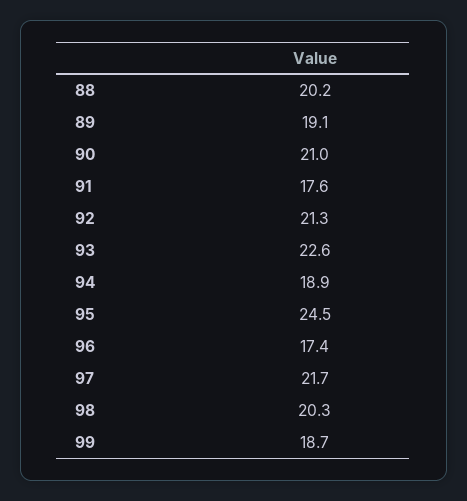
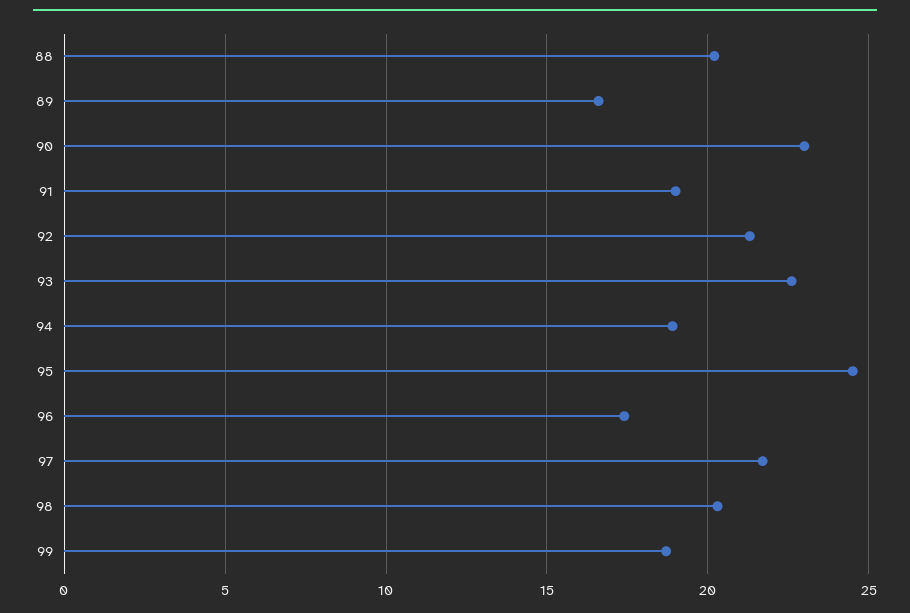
  {
    "88": 20.2,
-   "89": 19.1,
+   "89": 16.5,
-   "90": 21,
+   "90": 23,
-   "91": 17.6,
+   "91": 19,
    "92": 21.3,
    "93": 22.6,
    "94": 18.9,
    "95": 24.5,
    "96": 17.4,
    "97": 21.7,
    "98": 20.3,
    "99": 18.7
  }

